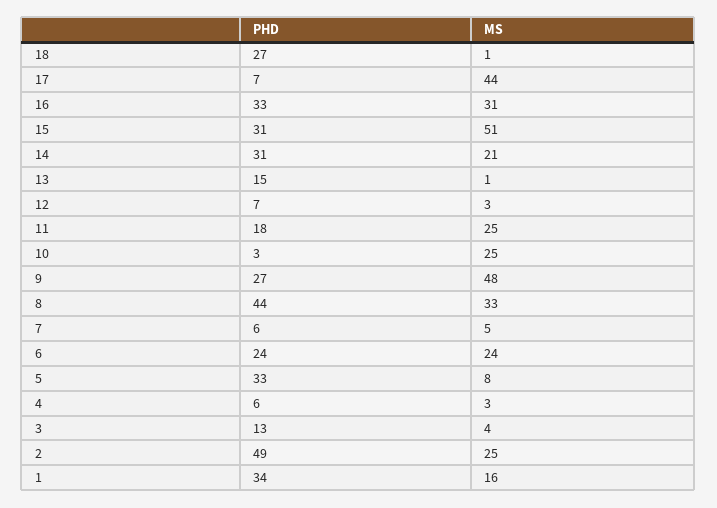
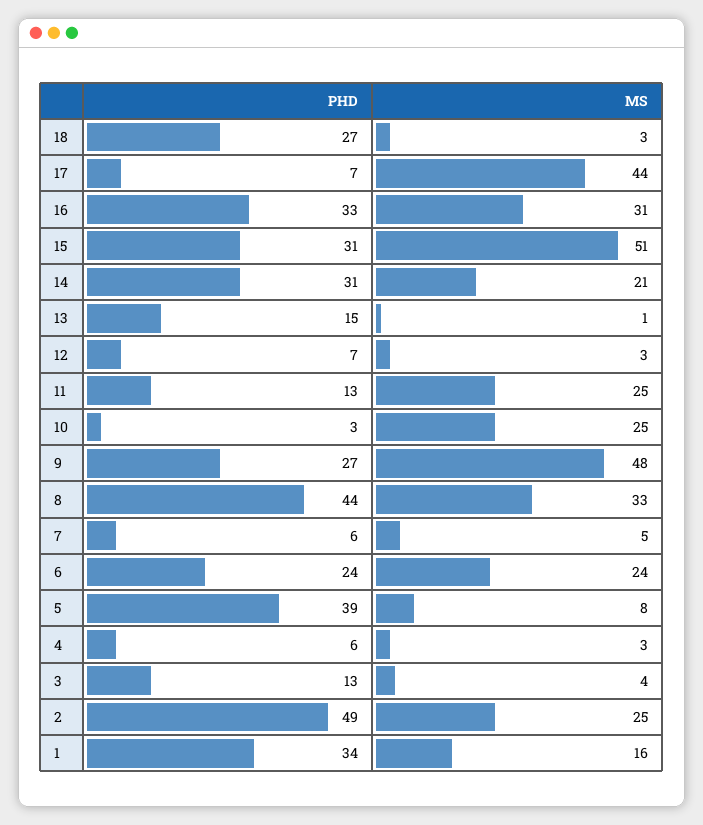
  {
    "PHD": {
      "18": 27,
      "17": 7,
      "16": 33,
      "15": 31,
      "14": 31,
      "13": 15,
      "12": 7,
-     "11": 18,
+     "11": 13,
      "10": 3,
      "9": 27,
      "8": 44,
      "7": 6,
      "6": 24,
-     "5": 33,
+     "5": 39,
      "4": 6,
      "3": 13,
      "2": 49,
      "1": 34
    },
    "MS": {
-     "18": 1,
+     "18": 3,
      "17": 44,
      "16": 31,
      "15": 51,
      "14": 21,
      "13": 1,
      "12": 3,
      "11": 25,
      "10": 25,
      "9": 48,
      "8": 33,
      "7": 5,
      "6": 24,
      "5": 8,
      "4": 3,
      "3": 4,
      "2": 25,
      "1": 16
    }
  }

